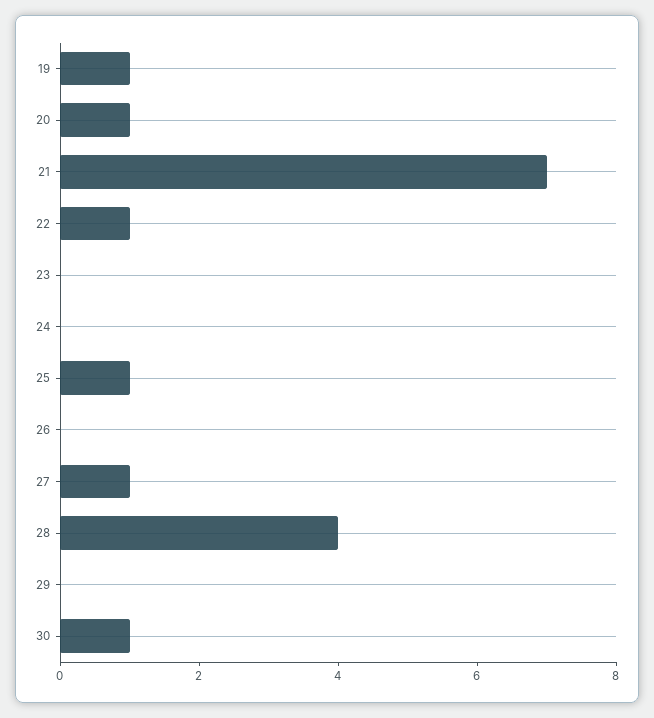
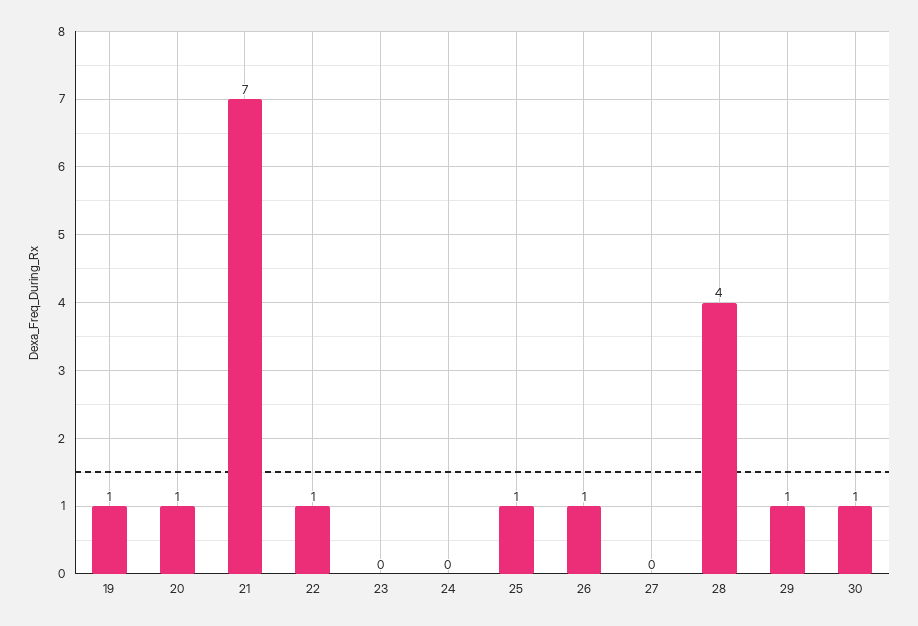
  {
    "19": 1,
    "20": 1,
    "21": 7,
    "22": 1,
    "23": 0,
    "24": 0,
    "25": 1,
-   "26": 0,
+   "26": 1,
-   "27": 1,
+   "27": 0,
    "28": 4,
-   "29": 0,
+   "29": 1,
    "30": 1
  }

